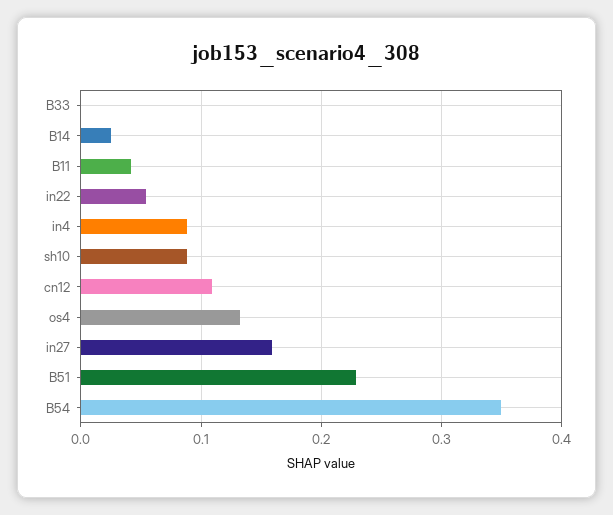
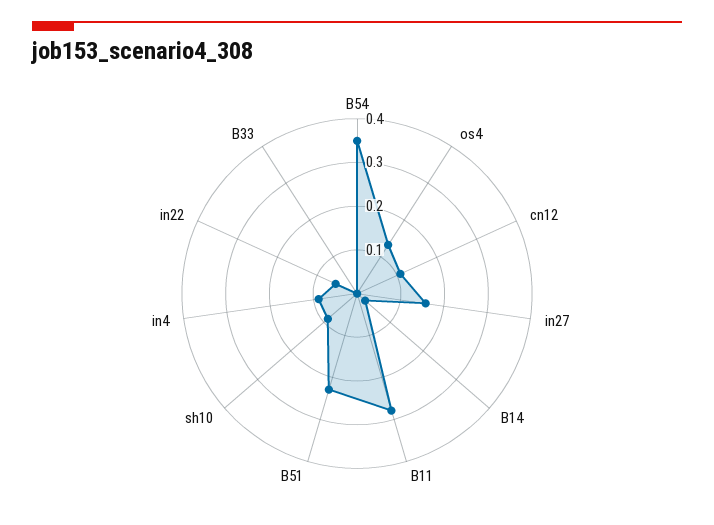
  {
    "B33": 0,
    "B14": 0.02,
-   "B11": 0.04,
+   "B11": 0.28,
    "in22": 0.05,
    "in4": 0.09,
    "sh10": 0.09,
    "cn12": 0.11,
    "os4": 0.13,
    "in27": 0.16,
    "B51": 0.23,
    "B54": 0.35
  }

